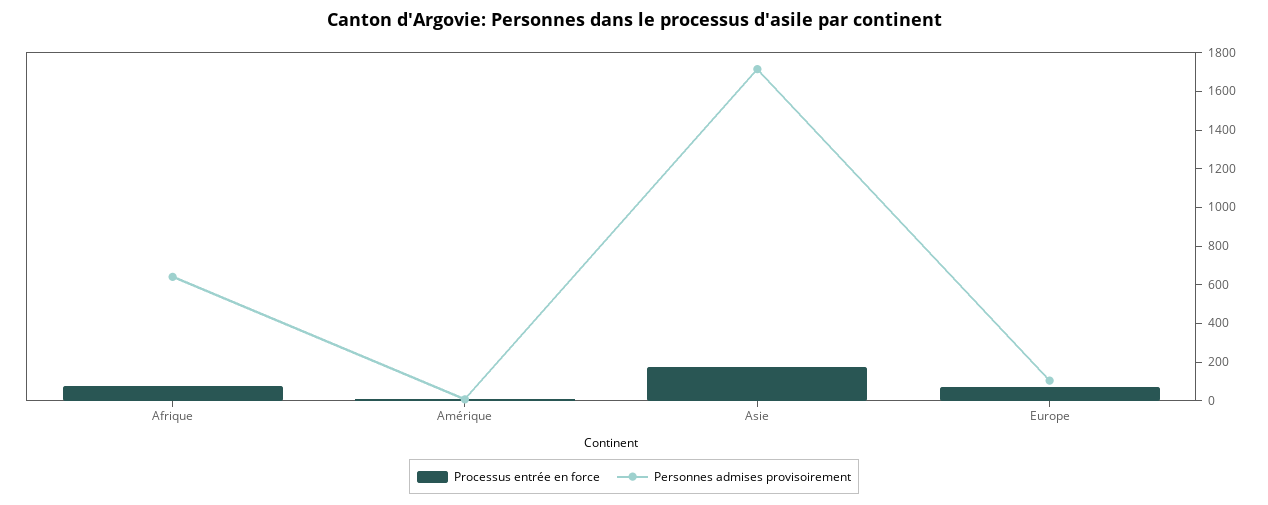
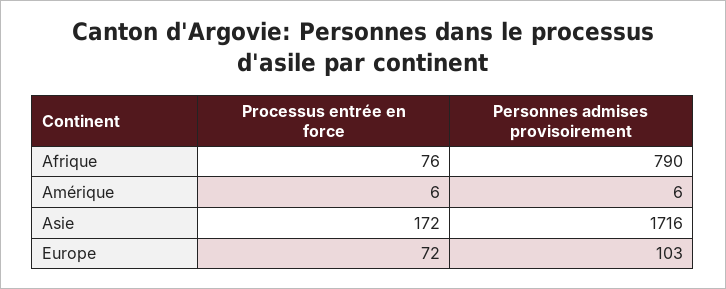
  {
    "Processus entrée en force": {
      "Afrique": 76,
      "Amérique": 6,
      "Asie": 172,
      "Europe": 72
    },
    "Personnes admises provisoirement": {
-     "Afrique": 650,
+     "Afrique": 790,
      "Amérique": 6,
      "Asie": 1716,
      "Europe": 103
    }
  }

